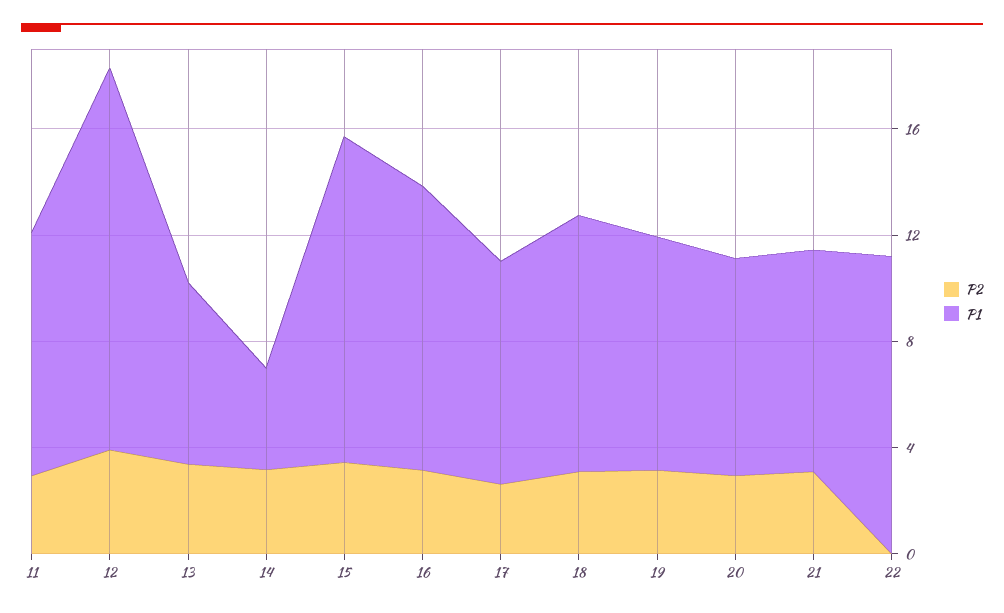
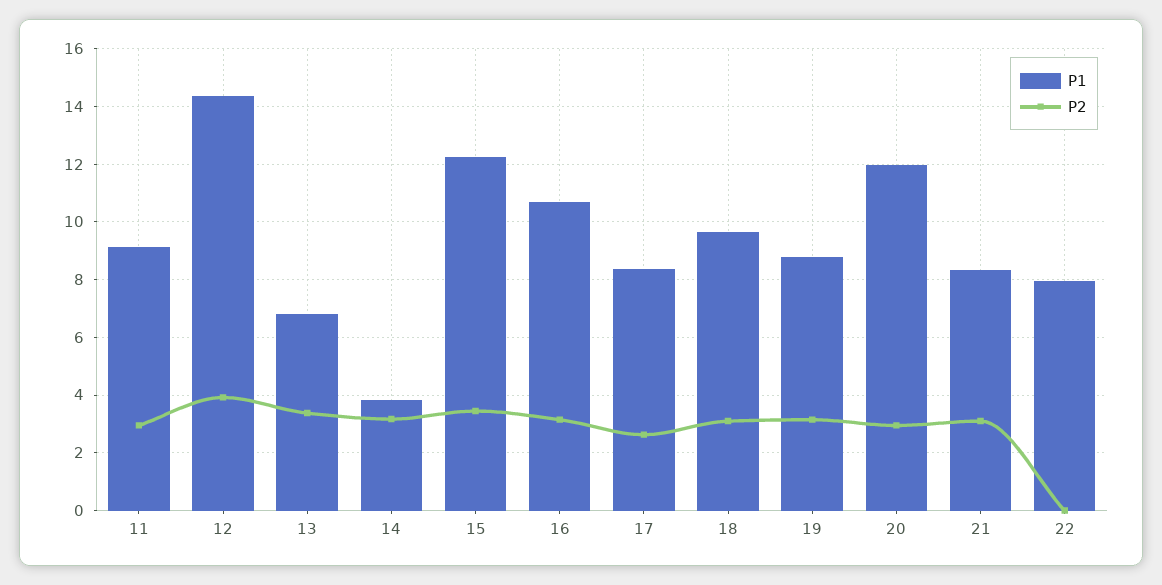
  {
    "P2": {
      "11": 3,
      "12": 4,
      "13": 3.5,
      "14": 3.25,
      "15": 3.5,
      "16": 3.25,
      "17": 2.75,
      "18": 3,
      "19": 3.25,
      "20": 3,
      "21": 3,
      "22": 0
    },
    "P1": {
      "11": 9.25,
      "12": 14.25,
      "13": 6.75,
      "14": 3.75,
      "15": 12.25,
      "16": 10.75,
      "17": 8.5,
      "18": 9.75,
      "19": 8.75,
-     "20": 8,
+     "20": 12,
      "21": 8.25,
-     "22": 11
+     "22": 8
    }
  }

